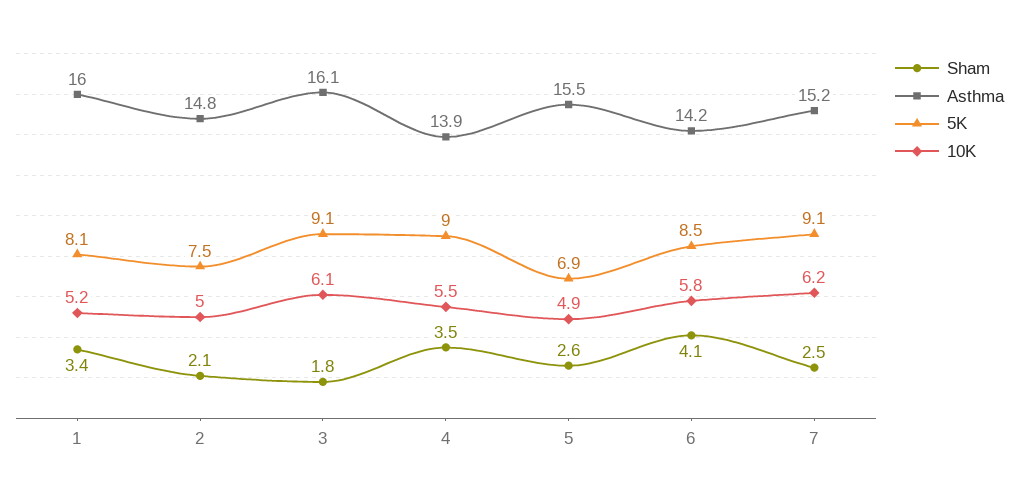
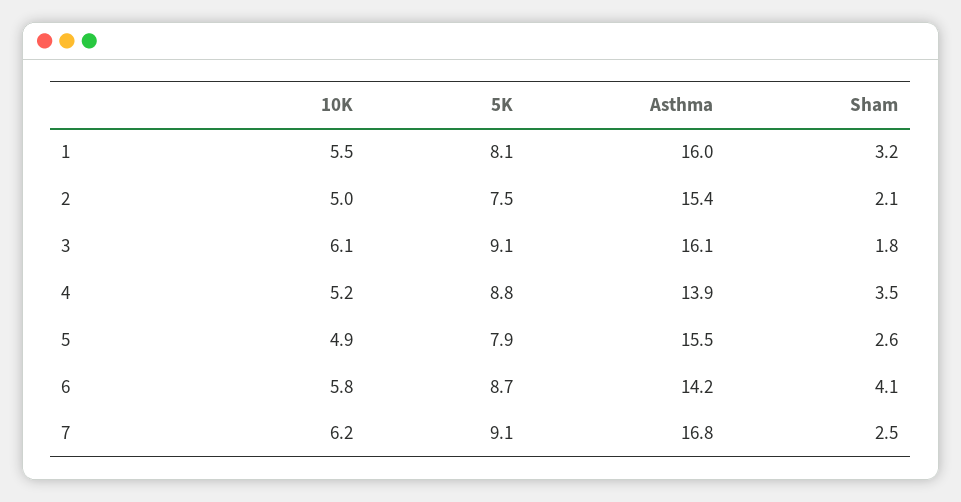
  {
    "Sham": {
-     "1": 3.4,
+     "1": 3.2,
      "2": 2.1,
      "3": 1.8,
      "4": 3.5,
      "5": 2.6,
      "6": 4.1,
      "7": 2.5
    },
    "Asthma": {
      "1": 16,
-     "2": 14.8,
+     "2": 15.4,
      "3": 16.1,
      "4": 13.9,
      "5": 15.5,
      "6": 14.2,
-     "7": 15.2
+     "7": 16.8
    },
    "5K": {
      "1": 8.1,
      "2": 7.5,
      "3": 9.1,
-     "4": 9,
+     "4": 8.8,
-     "5": 6.9,
+     "5": 7.9,
-     "6": 8.5,
+     "6": 8.7,
      "7": 9.1
    },
    "10K": {
-     "1": 5.2,
+     "1": 5.5,
      "2": 5,
      "3": 6.1,
-     "4": 5.5,
+     "4": 5.2,
      "5": 4.9,
      "6": 5.8,
      "7": 6.2
    }
  }

